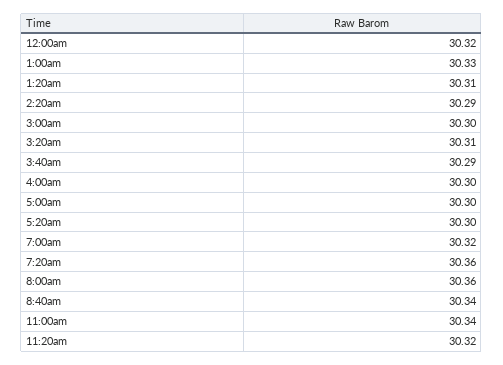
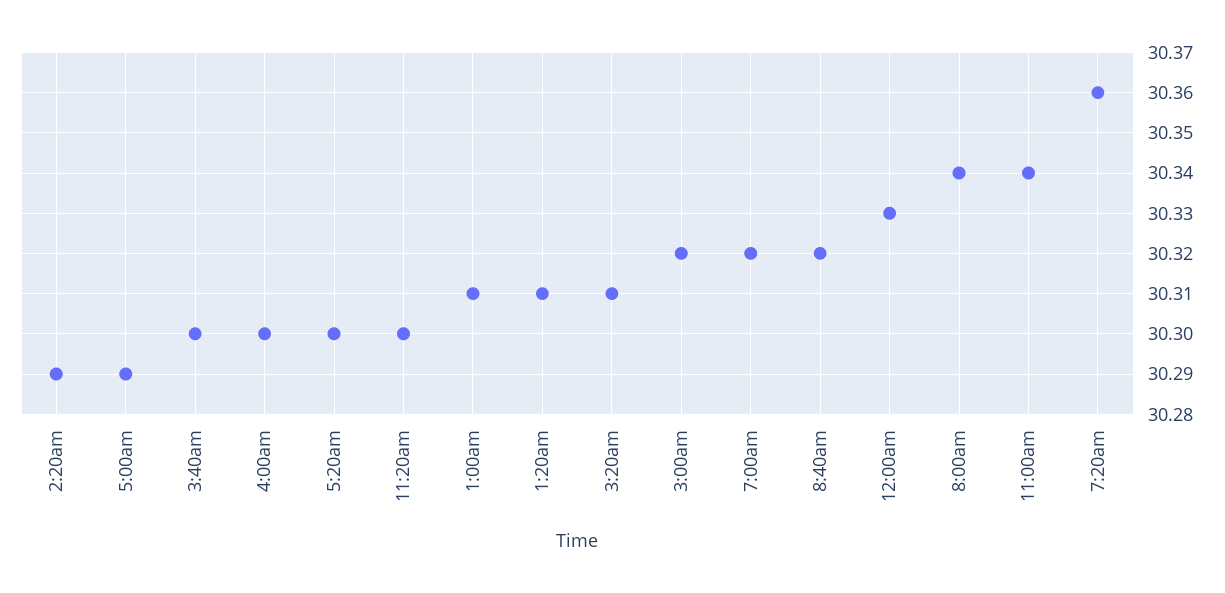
  {
-   "12:00am": 30.32,
+   "12:00am": 30.33,
-   "1:00am": 30.33,
+   "1:00am": 30.31,
    "1:20am": 30.31,
    "2:20am": 30.29,
-   "3:00am": 30.3,
+   "3:00am": 30.32,
    "3:20am": 30.31,
-   "3:40am": 30.29,
+   "3:40am": 30.3,
    "4:00am": 30.3,
-   "5:00am": 30.3,
+   "5:00am": 30.29,
    "5:20am": 30.3,
    "7:00am": 30.32,
    "7:20am": 30.36,
-   "8:00am": 30.36,
+   "8:00am": 30.34,
-   "8:40am": 30.34,
+   "8:40am": 30.32,
    "11:00am": 30.34,
-   "11:20am": 30.32
+   "11:20am": 30.3
  }

